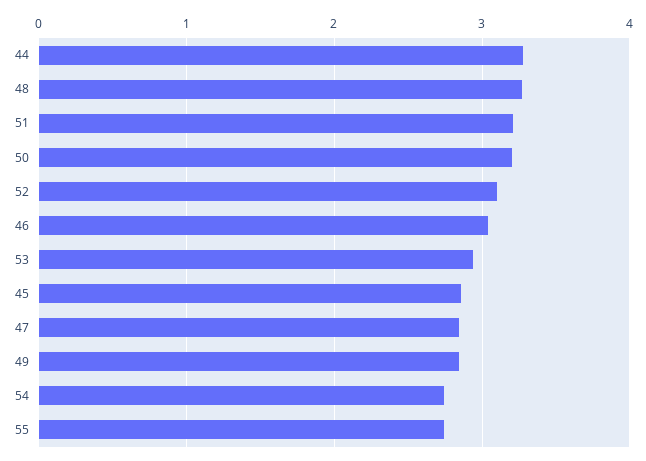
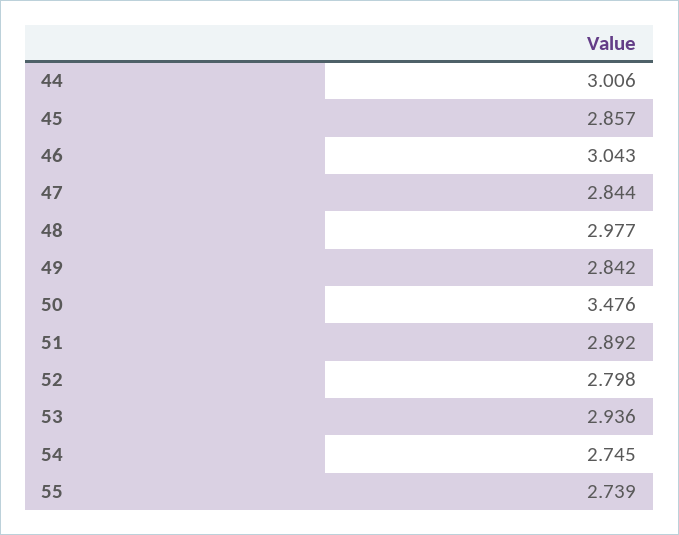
  {
-   "44": 3.3,
+   "44": 3.006,
-   "48": 3.3,
+   "48": 2.977,
-   "51": 3.2,
+   "51": 2.892,
-   "50": 3.2,
+   "50": 3.476,
-   "52": 3.1,
+   "52": 2.798,
    "46": 3.043,
    "53": 2.936,
    "45": 2.857,
    "47": 2.844,
    "49": 2.842,
    "54": 2.745,
    "55": 2.739
  }

